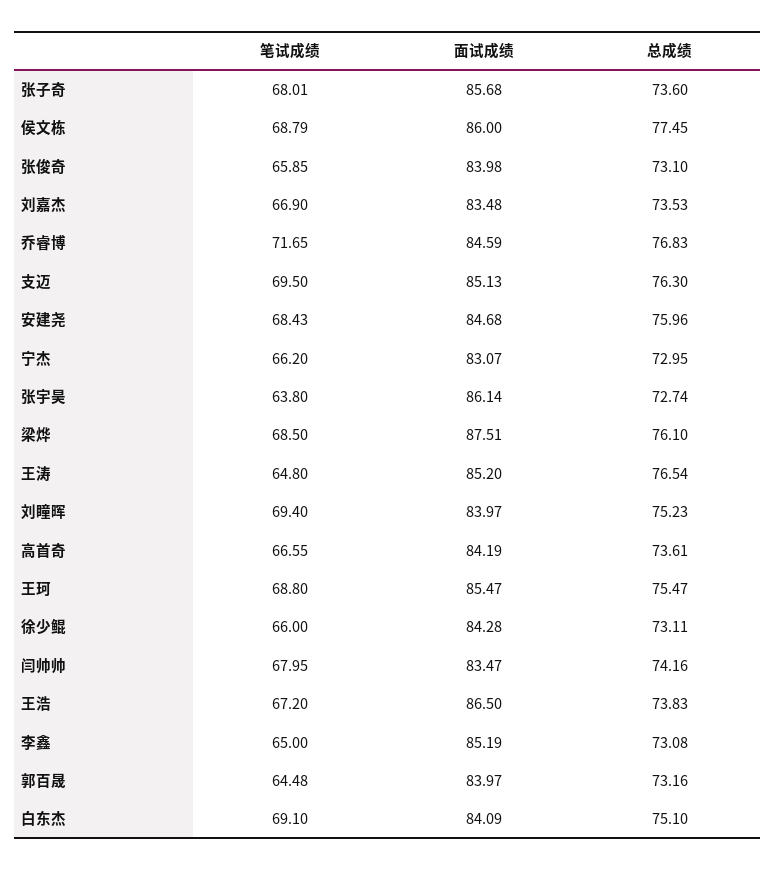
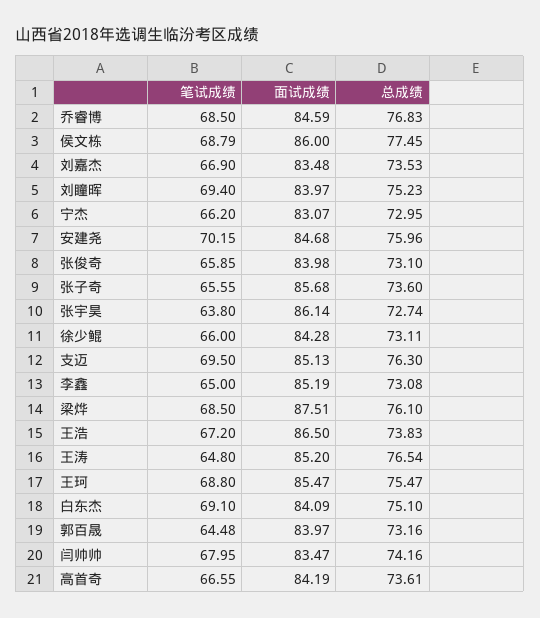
  {
    "笔试成绩": {
-     "张子奇": 68.01,
+     "张子奇": 65.55,
      "侯文栋": 68.79,
      "张俊奇": 65.85,
      "刘嘉杰": 66.9,
-     "乔睿博": 71.65,
+     "乔睿博": 68.5,
      "支迈": 69.5,
-     "安建尧": 68.43,
+     "安建尧": 70.15,
      "宁杰": 66.2,
      "张宇昊": 63.8,
      "梁烨": 68.5,
      "王涛": 64.8,
      "刘瞳晖": 69.4,
      "高首奇": 66.55,
      "王珂": 68.8,
      "徐少鲲": 66,
      "闫帅帅": 67.95,
      "王浩": 67.2,
      "李鑫": 65,
      "郭百晟": 64.48,
      "白东杰": 69.1
    },
    "面试成绩": {
      "张子奇": 85.68,
      "侯文栋": 86,
      "张俊奇": 83.98,
      "刘嘉杰": 83.48,
      "乔睿博": 84.59,
      "支迈": 85.13,
      "安建尧": 84.68,
      "宁杰": 83.07,
      "张宇昊": 86.14,
      "梁烨": 87.51,
      "王涛": 85.2,
      "刘瞳晖": 83.97,
      "高首奇": 84.19,
      "王珂": 85.47,
      "徐少鲲": 84.28,
      "闫帅帅": 83.47,
      "王浩": 86.5,
      "李鑫": 85.19,
      "郭百晟": 83.97,
      "白东杰": 84.09
    },
    "总成绩": {
      "张子奇": 73.6,
      "侯文栋": 77.45,
      "张俊奇": 73.1,
      "刘嘉杰": 73.53,
      "乔睿博": 76.83,
      "支迈": 76.3,
      "安建尧": 75.96,
      "宁杰": 72.95,
      "张宇昊": 72.74,
      "梁烨": 76.1,
      "王涛": 76.54,
      "刘瞳晖": 75.23,
      "高首奇": 73.61,
      "王珂": 75.47,
      "徐少鲲": 73.11,
      "闫帅帅": 74.16,
      "王浩": 73.83,
      "李鑫": 73.08,
      "郭百晟": 73.16,
      "白东杰": 75.1
    }
  }

